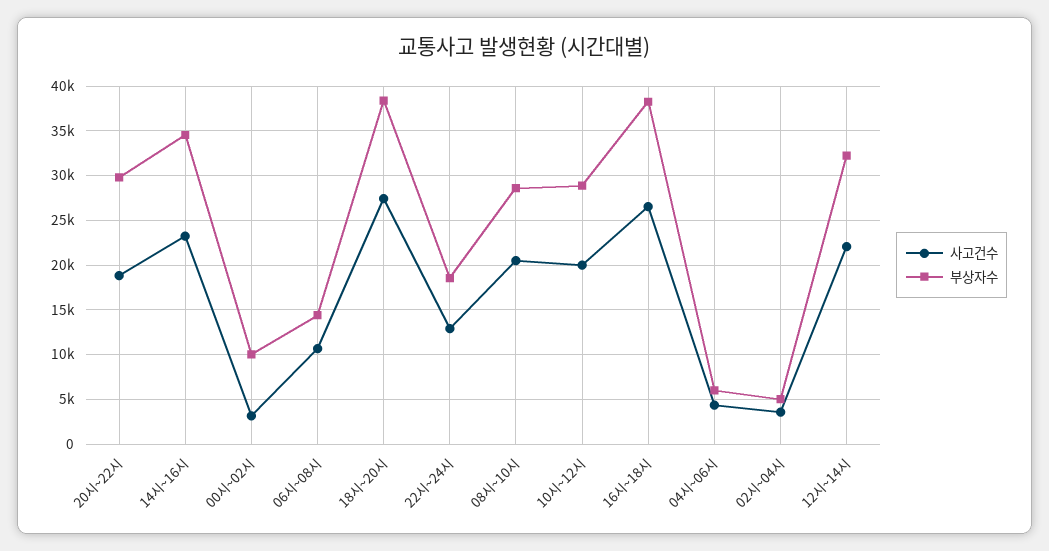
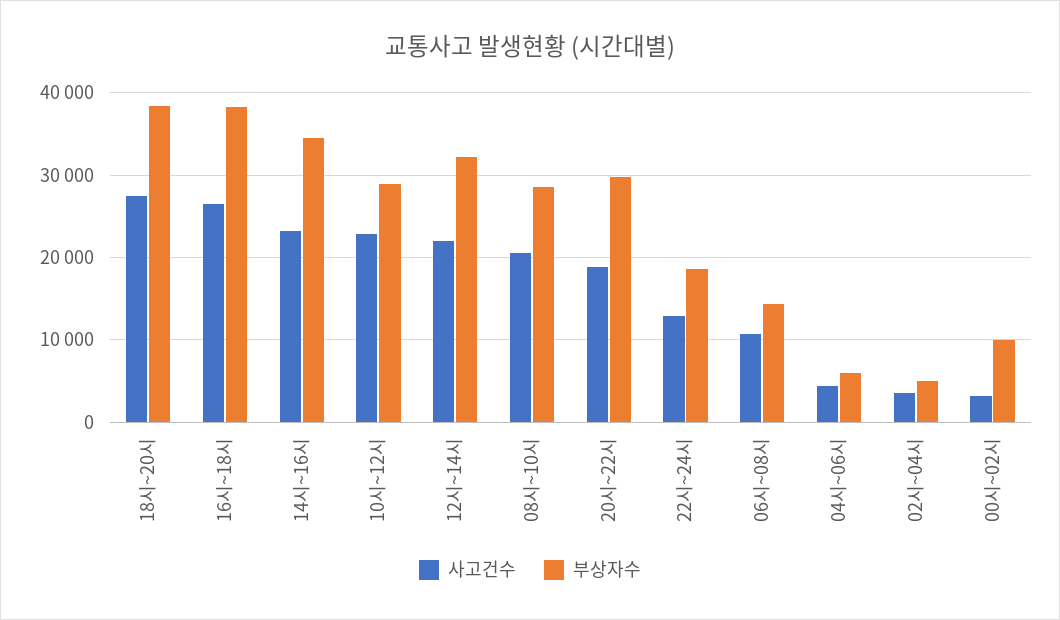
  {
    "사고건수": {
      "20시~22시": 19000,
      "14시~16시": 23000,
      "00시~02시": 3000,
      "06시~08시": 11000,
      "18시~20시": 27000,
      "22시~24시": 13000,
      "08시~10시": 20000,
-     "10시~12시": 20000,
+     "10시~12시": 23000,
      "16시~18시": 27000,
      "04시~06시": 4000,
      "02시~04시": 4000,
      "12시~14시": 22000
    },
    "부상자수": {
      "20시~22시": 30000,
      "14시~16시": 35000,
      "00시~02시": 10000,
      "06시~08시": 14000,
      "18시~20시": 38000,
      "22시~24시": 19000,
      "08시~10시": 29000,
      "10시~12시": 29000,
      "16시~18시": 38000,
      "04시~06시": 6000,
      "02시~04시": 5000,
      "12시~14시": 32000
    }
  }

